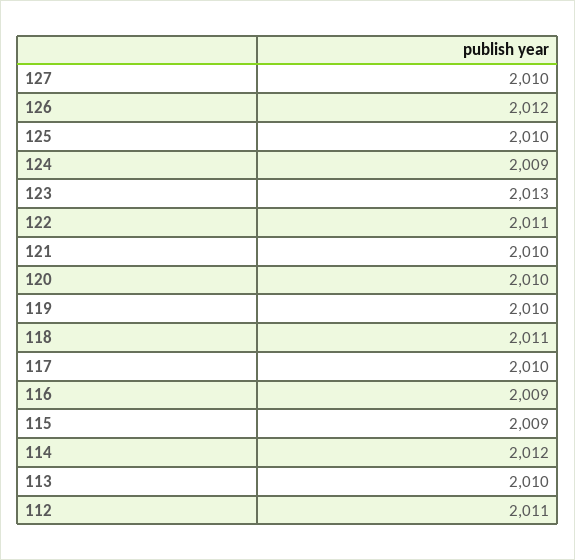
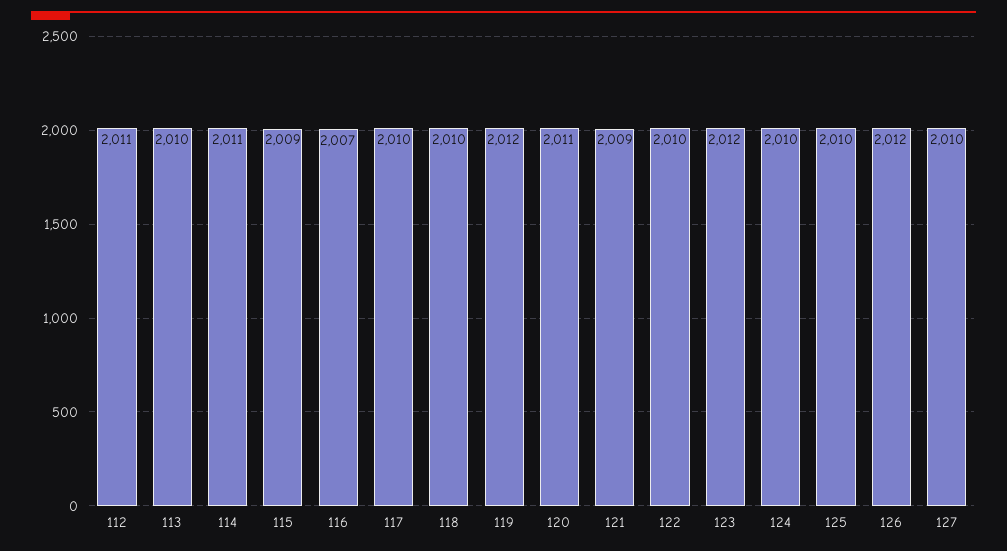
  {
    "127": 2010,
    "126": 2012,
    "125": 2010,
-   "124": 2009,
+   "124": 2010,
-   "123": 2013,
+   "123": 2012,
-   "122": 2011,
+   "122": 2010,
-   "121": 2010,
+   "121": 2009,
-   "120": 2010,
+   "120": 2011,
-   "119": 2010,
+   "119": 2012,
-   "118": 2011,
+   "118": 2010,
    "117": 2010,
-   "116": 2009,
+   "116": 2007,
    "115": 2009,
-   "114": 2012,
+   "114": 2011,
    "113": 2010,
    "112": 2011
  }

